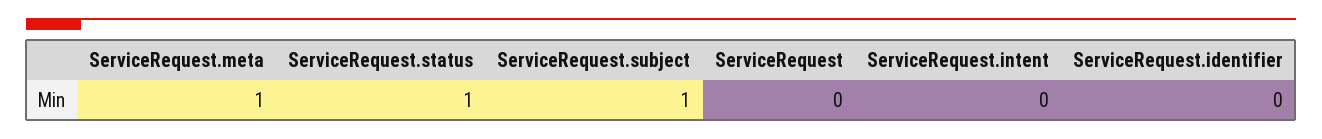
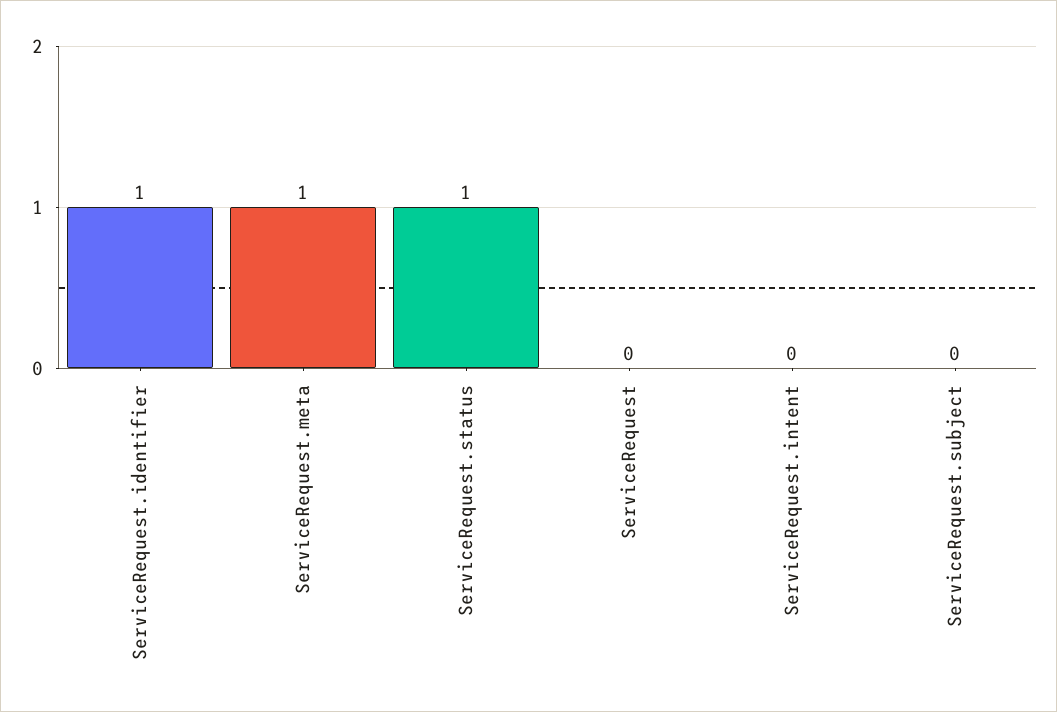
  {
    "ServiceRequest.meta": 1,
    "ServiceRequest.status": 1,
-   "ServiceRequest.subject": 1,
+   "ServiceRequest.subject": 0,
    "ServiceRequest": 0,
    "ServiceRequest.intent": 0,
-   "ServiceRequest.identifier": 0
+   "ServiceRequest.identifier": 1
  }

